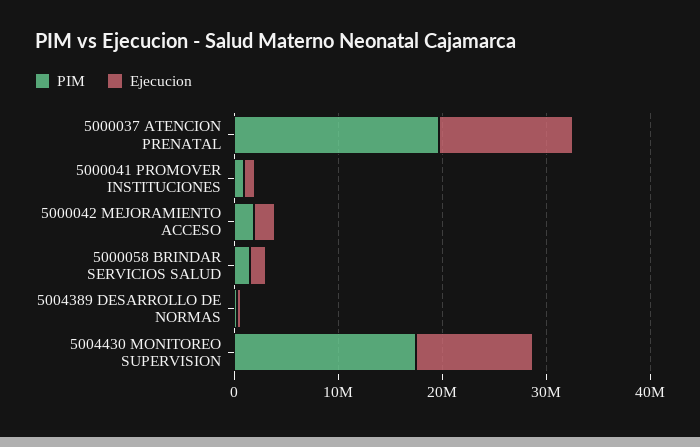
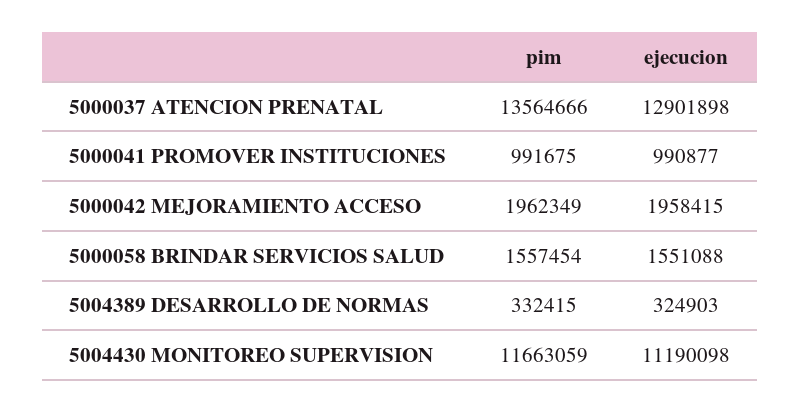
  {
    "PIM": {
-     "5000037 ATENCION PRENATAL": 20000000,
+     "5000037 ATENCION PRENATAL": 13564666,
      "5000041 PROMOVER INSTITUCIONES": 991675,
      "5000042 MEJORAMIENTO ACCESO": 1962349,
      "5000058 BRINDAR SERVICIOS SALUD": 1557454,
      "5004389 DESARROLLO DE NORMAS": 332415,
-     "5004430 MONITOREO SUPERVISION": 18000000
+     "5004430 MONITOREO SUPERVISION": 11663059
    },
    "Ejecucion": {
      "5000037 ATENCION PRENATAL": 12901898,
      "5000041 PROMOVER INSTITUCIONES": 990877,
      "5000042 MEJORAMIENTO ACCESO": 1958415,
      "5000058 BRINDAR SERVICIOS SALUD": 1551088,
      "5004389 DESARROLLO DE NORMAS": 324903,
      "5004430 MONITOREO SUPERVISION": 11190098
    }
  }

